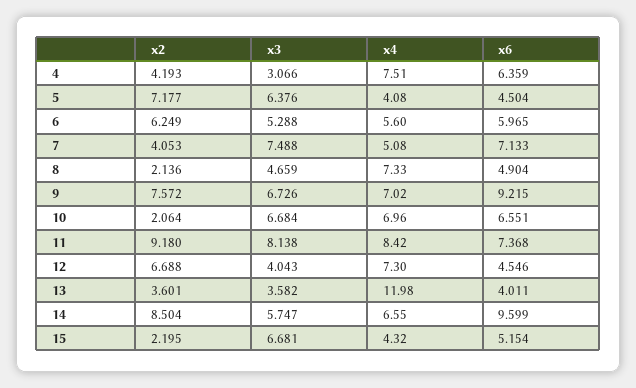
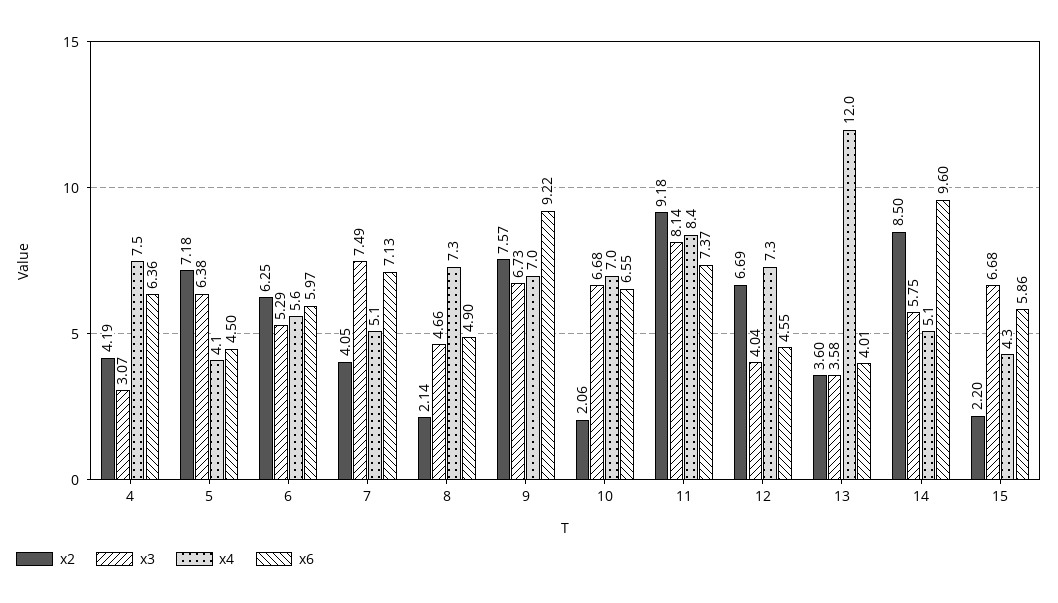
  {
    "x2": {
      "4": 4.193,
      "5": 7.177,
      "6": 6.249,
      "7": 4.053,
      "8": 2.136,
      "9": 7.572,
      "10": 2.064,
      "11": 9.18,
      "12": 6.688,
      "13": 3.601,
      "14": 8.504,
      "15": 2.195
    },
    "x3": {
      "4": 3.066,
      "5": 6.376,
      "6": 5.288,
      "7": 7.488,
      "8": 4.659,
      "9": 6.726,
      "10": 6.684,
      "11": 8.138,
      "12": 4.043,
      "13": 3.582,
      "14": 5.747,
      "15": 6.681
    },
    "x4": {
      "4": 7.51,
      "5": 4.08,
      "6": 5.6,
      "7": 5.08,
      "8": 7.33,
      "9": 7.02,
      "10": 6.96,
      "11": 8.42,
      "12": 7.3,
      "13": 11.98,
-     "14": 6.55,
+     "14": 5.1,
      "15": 4.32
    },
    "x6": {
      "4": 6.359,
      "5": 4.504,
      "6": 5.965,
      "7": 7.133,
      "8": 4.904,
      "9": 9.215,
      "10": 6.551,
      "11": 7.368,
      "12": 4.546,
      "13": 4.011,
      "14": 9.599,
-     "15": 5.154
+     "15": 5.86
    }
  }

